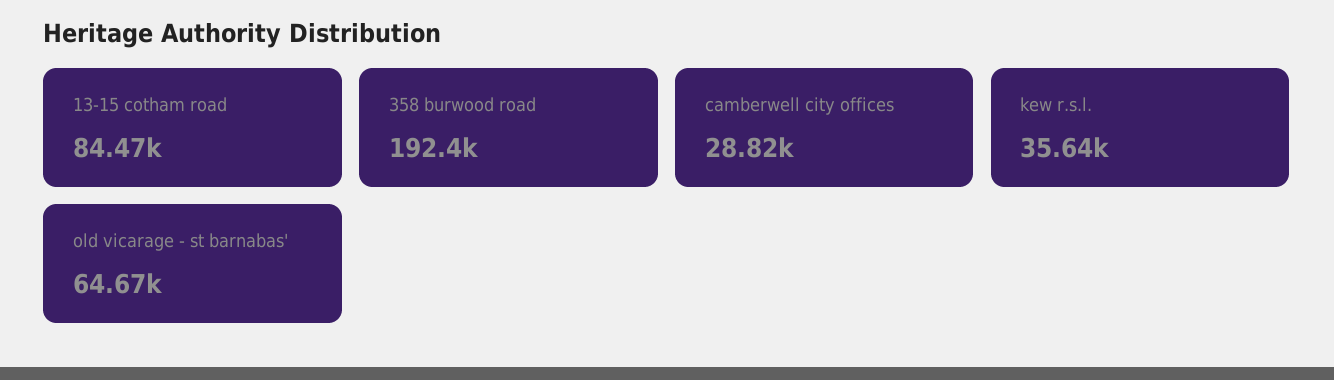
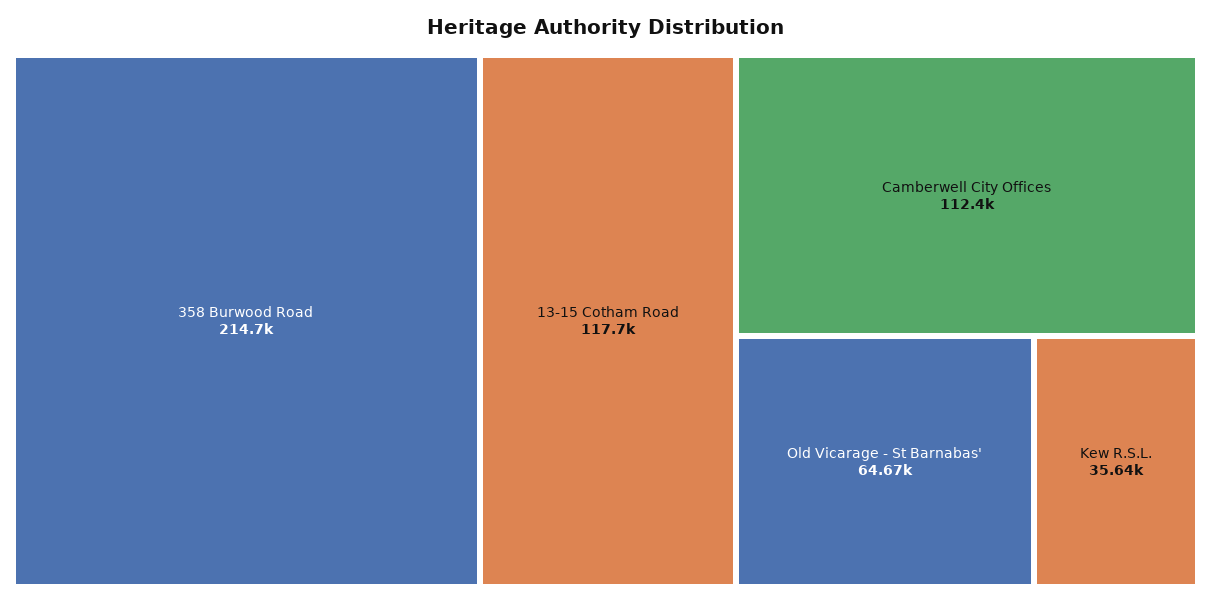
  {
-   "13-15 cotham road": 84470,
+   "13-15 cotham road": 117700,
-   "358 burwood road": 192400,
+   "358 burwood road": 214700,
-   "camberwell city offices": 28820,
+   "camberwell city offices": 112400,
    "kew r.s.l.": 35640,
    "old vicarage - st barnabas'": 64670
  }

